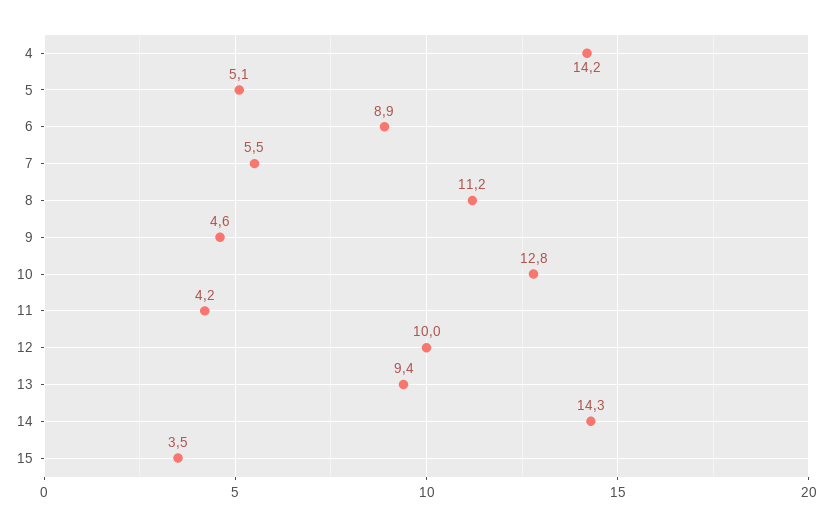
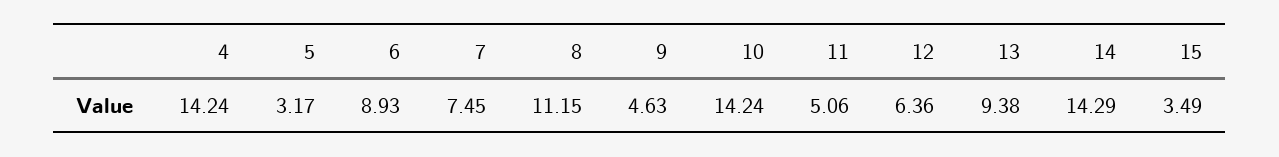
  {
    "4": 14.24,
-   "5": 5.1,
+   "5": 3.17,
    "6": 8.93,
-   "7": 5.5,
+   "7": 7.45,
    "8": 11.15,
    "9": 4.63,
-   "10": 12.8,
+   "10": 14.24,
-   "11": 4.2,
+   "11": 5.06,
-   "12": 10,
+   "12": 6.36,
    "13": 9.38,
    "14": 14.29,
    "15": 3.49
  }

